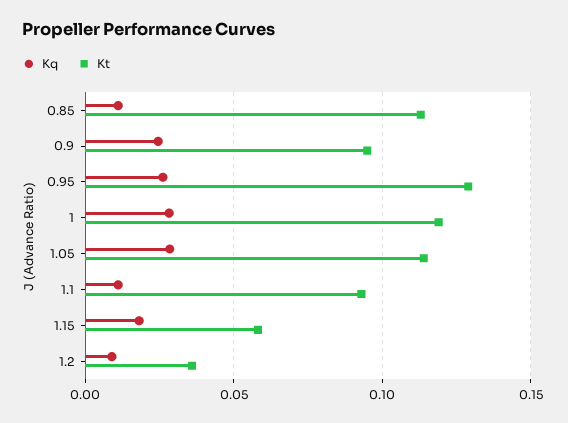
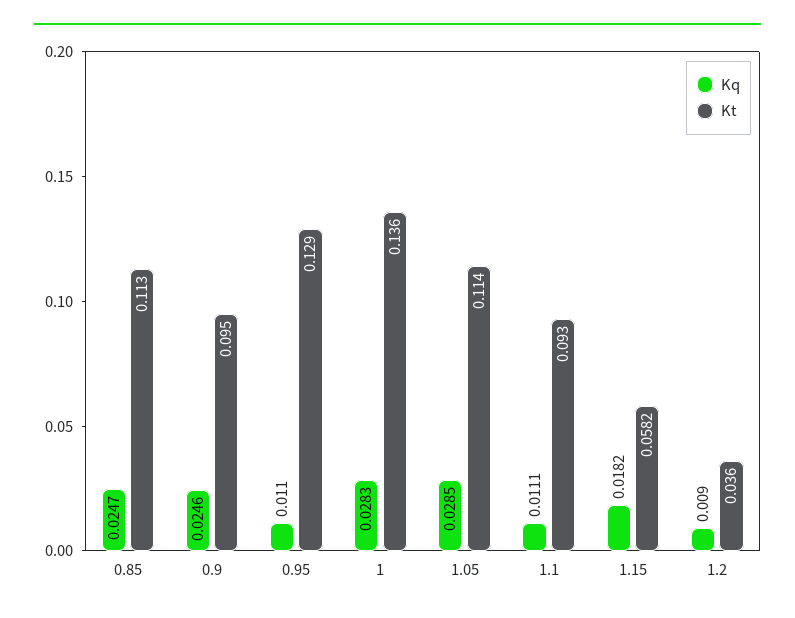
  {
    "Kq": {
-     "0.85": 0.01,
+     "0.85": 0.0247,
      "0.9": 0.0246,
-     "0.95": 0.025,
+     "0.95": 0.011,
      "1": 0.0283,
      "1.05": 0.0285,
      "1.1": 0.0111,
      "1.15": 0.0182,
      "1.2": 0.009
    },
    "Kt": {
      "0.85": 0.113,
      "0.9": 0.095,
      "0.95": 0.129,
-     "1": 0.12,
+     "1": 0.136,
      "1.05": 0.114,
      "1.1": 0.093,
      "1.15": 0.0582,
      "1.2": 0.036
    }
  }

